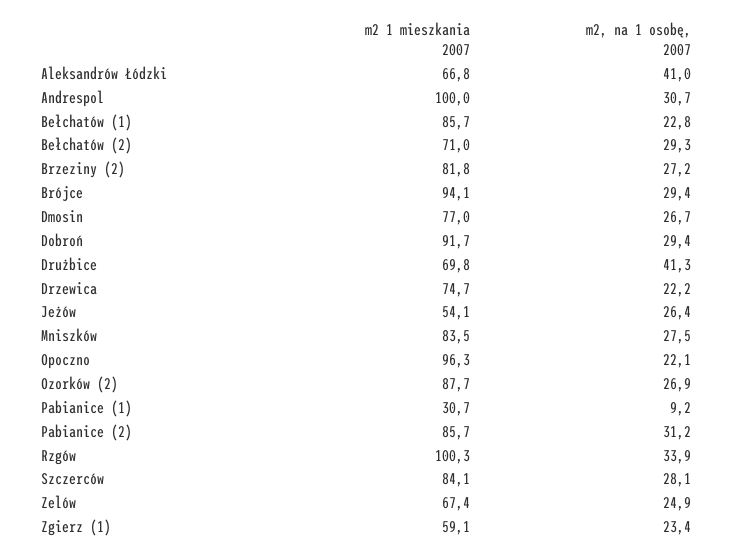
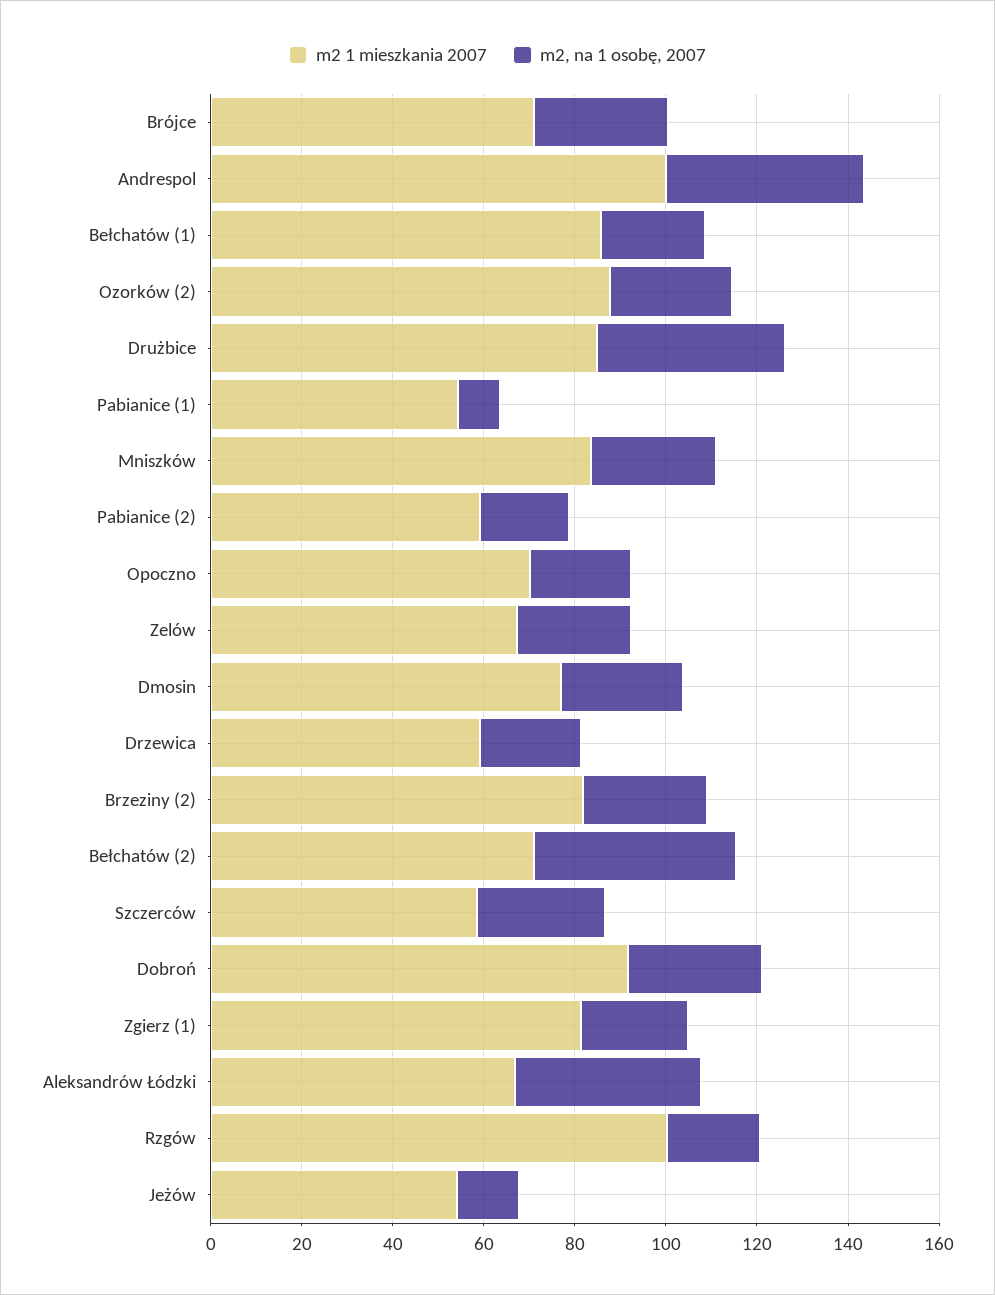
  {
    "m2 1 mieszkania 2007": {
      "Aleksandrów Łódzki": 66.8,
      "Andrespol": 100,
      "Bełchatów (1)": 85.7,
      "Bełchatów (2)": 71,
      "Brzeziny (2)": 81.8,
-     "Brójce": 94.1,
+     "Brójce": 70,
      "Dmosin": 77,
      "Dobroń": 91.7,
-     "Drużbice": 69.8,
+     "Drużbice": 85,
-     "Drzewica": 74.7,
+     "Drzewica": 60,
      "Jeżów": 54.1,
      "Mniszków": 83.5,
-     "Opoczno": 96.3,
+     "Opoczno": 70,
      "Ozorków (2)": 87.7,
-     "Pabianice (1)": 30.7,
+     "Pabianice (1)": 55,
-     "Pabianice (2)": 85.7,
+     "Pabianice (2)": 60,
      "Rzgów": 100.3,
-     "Szczerców": 84.1,
+     "Szczerców": 60,
      "Zelów": 67.4,
-     "Zgierz (1)": 59.1
+     "Zgierz (1)": 80
    },
    "m2, na 1 osobę, 2007": {
      "Aleksandrów Łódzki": 41,
-     "Andrespol": 30.7,
+     "Andrespol": 45,
      "Bełchatów (1)": 22.8,
-     "Bełchatów (2)": 29.3,
+     "Bełchatów (2)": 45,
      "Brzeziny (2)": 27.2,
      "Brójce": 29.4,
      "Dmosin": 26.7,
      "Dobroń": 29.4,
      "Drużbice": 41.3,
      "Drzewica": 22.2,
-     "Jeżów": 26.4,
+     "Jeżów": 15,
      "Mniszków": 27.5,
      "Opoczno": 22.1,
      "Ozorków (2)": 26.9,
      "Pabianice (1)": 9.2,
-     "Pabianice (2)": 31.2,
+     "Pabianice (2)": 20,
-     "Rzgów": 33.9,
+     "Rzgów": 20,
      "Szczerców": 28.1,
      "Zelów": 24.9,
      "Zgierz (1)": 23.4
    }
  }

